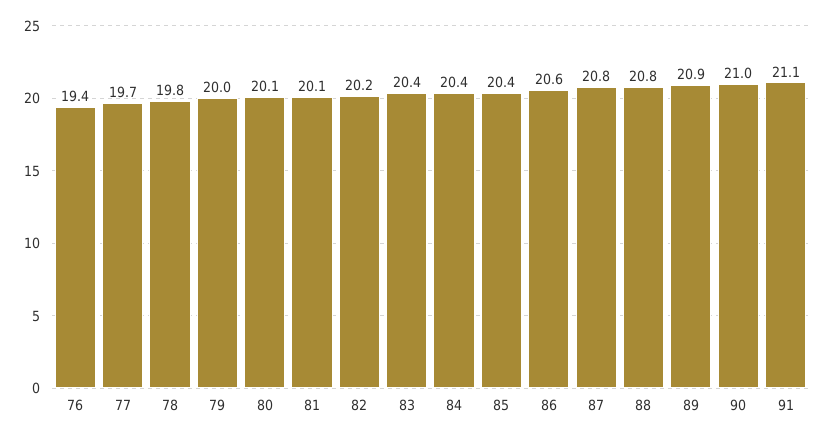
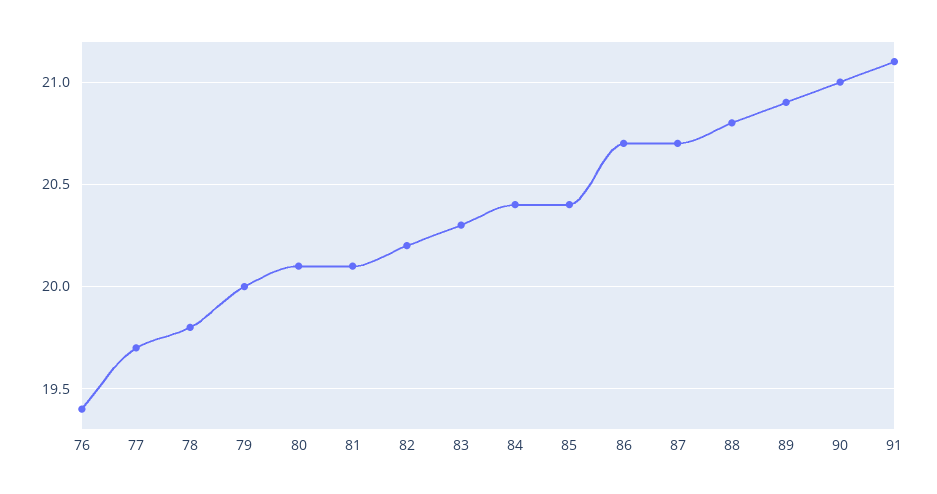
  {
    "76": 19.4,
    "77": 19.7,
    "78": 19.8,
    "79": 20,
    "80": 20.1,
    "81": 20.1,
    "82": 20.2,
-   "83": 20.4,
+   "83": 20.3,
    "84": 20.4,
    "85": 20.4,
-   "86": 20.6,
+   "86": 20.7,
-   "87": 20.8,
+   "87": 20.7,
    "88": 20.8,
    "89": 20.9,
    "90": 21,
    "91": 21.1
  }

